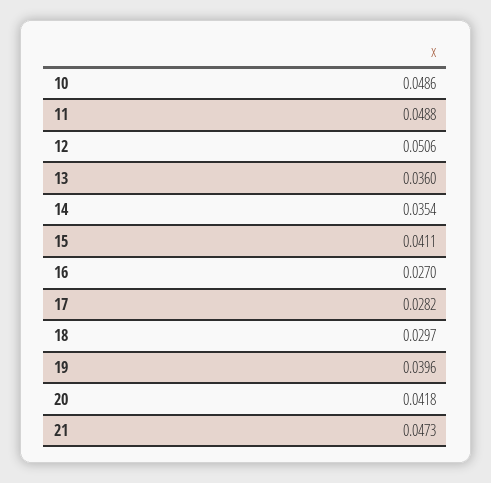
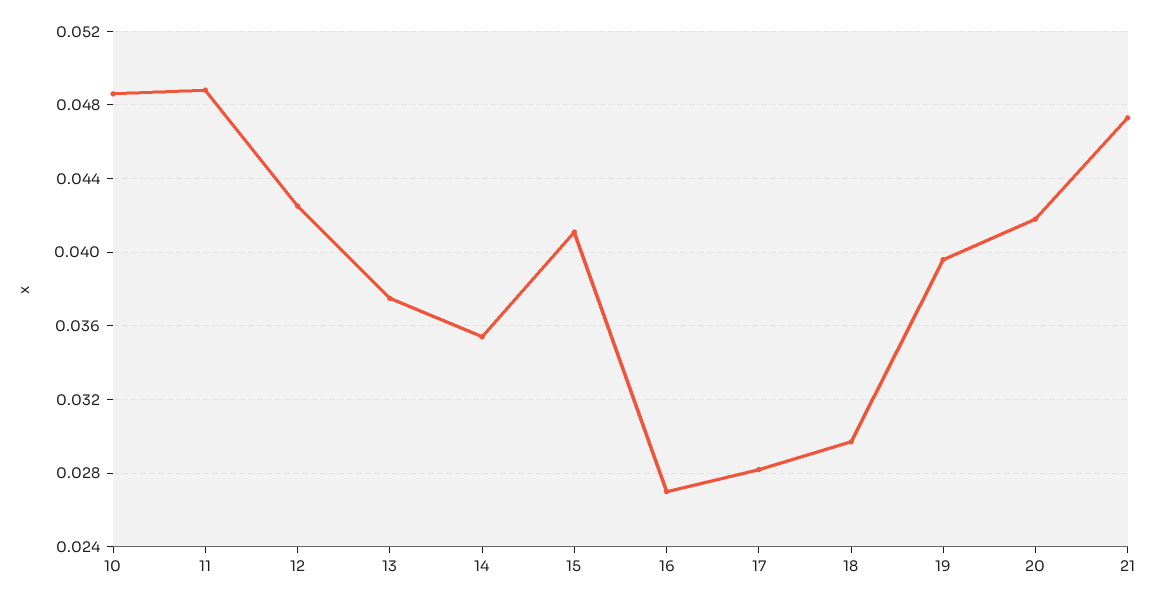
  {
    "10": 0.0486,
    "11": 0.0488,
-   "12": 0.0506,
+   "12": 0.0425,
-   "13": 0.036,
+   "13": 0.0375,
    "14": 0.0354,
    "15": 0.0411,
    "16": 0.027,
    "17": 0.0282,
    "18": 0.0297,
    "19": 0.0396,
    "20": 0.0418,
    "21": 0.0473
  }

